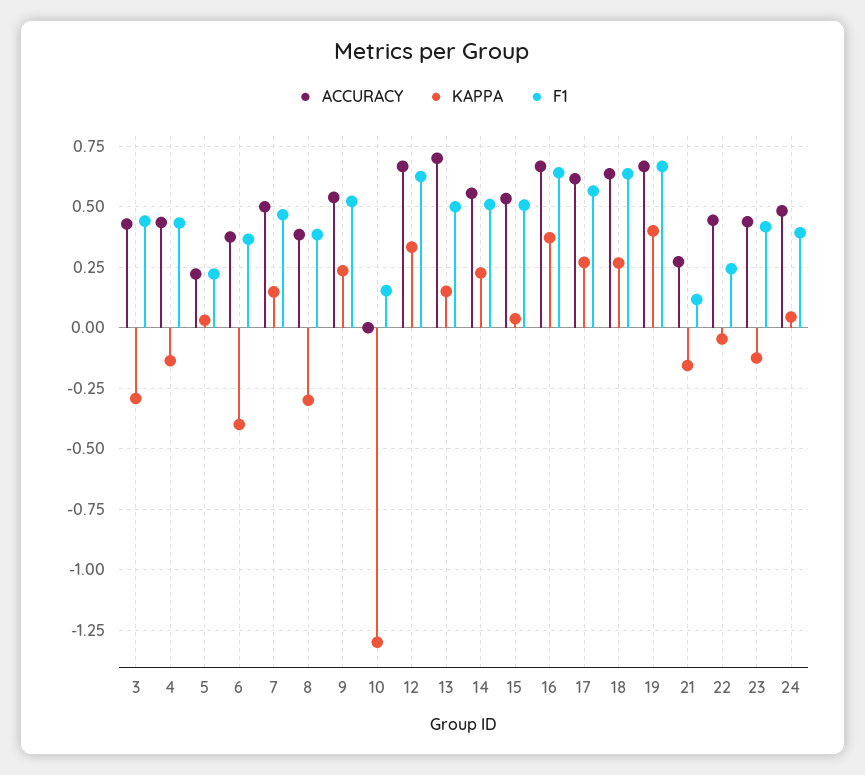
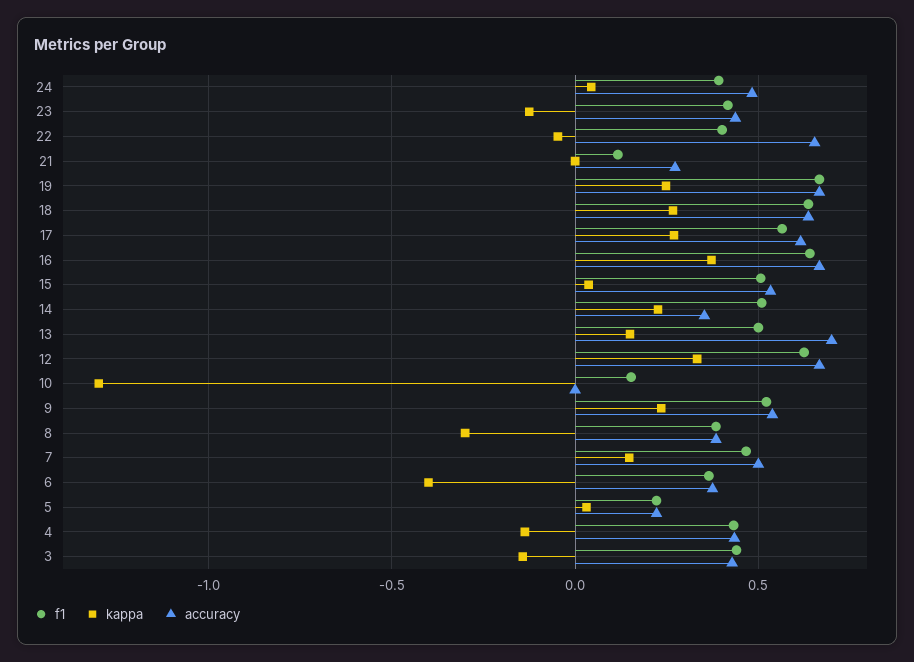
  {
    "ACCURACY": {
      "3": 0.425,
      "4": 0.425,
      "5": 0.225,
      "6": 0.375,
      "7": 0.5,
      "8": 0.375,
      "9": 0.55,
      "10": 0,
      "12": 0.675,
      "13": 0.7,
-     "14": 0.55,
+     "14": 0.35,
      "15": 0.525,
      "16": 0.675,
      "17": 0.625,
      "18": 0.625,
      "19": 0.675,
      "21": 0.275,
-     "22": 0.45,
+     "22": 0.65,
      "23": 0.45,
      "24": 0.475
    },
    "KAPPA": {
-     "3": -0.3,
+     "3": -0.15,
      "4": -0.125,
      "5": 0.025,
      "6": -0.4,
      "7": 0.15,
      "8": -0.3,
      "9": 0.225,
      "10": -1.3,
      "12": 0.325,
      "13": 0.15,
      "14": 0.225,
      "15": 0.025,
      "16": 0.375,
      "17": 0.275,
      "18": 0.275,
-     "19": 0.4,
+     "19": 0.25,
-     "21": -0.15,
+     "21": 0,
      "22": -0.05,
      "23": -0.125,
      "24": 0.05
    },
    "F1": {
      "3": 0.45,
      "4": 0.425,
      "5": 0.225,
      "6": 0.375,
      "7": 0.475,
      "8": 0.375,
      "9": 0.525,
      "10": 0.15,
      "12": 0.625,
      "13": 0.5,
      "14": 0.5,
      "15": 0.5,
      "16": 0.65,
      "17": 0.575,
      "18": 0.625,
      "19": 0.675,
      "21": 0.125,
-     "22": 0.25,
+     "22": 0.4,
      "23": 0.425,
      "24": 0.4
    }
  }

